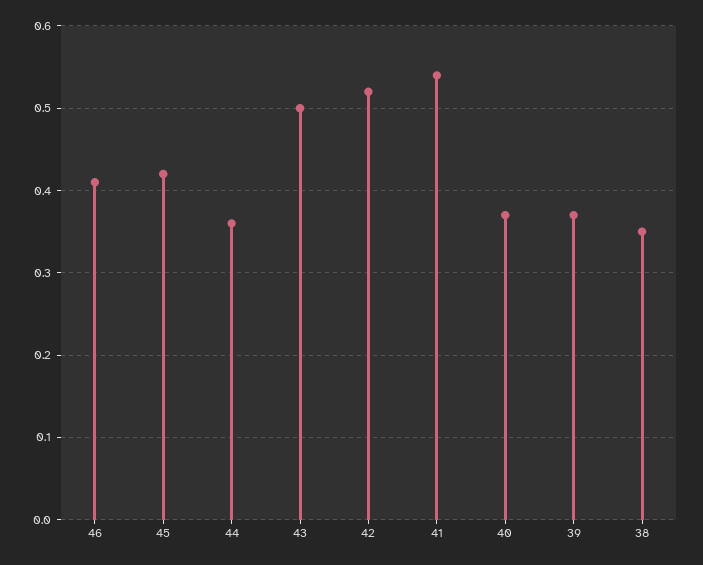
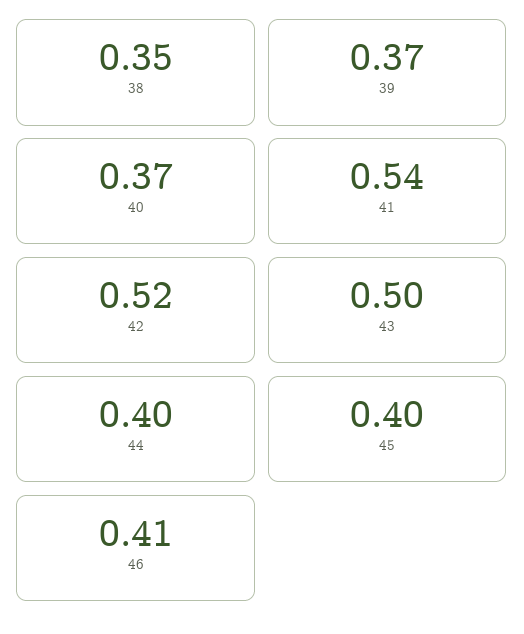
  {
    "46": 0.41,
-   "45": 0.42,
+   "45": 0.4,
-   "44": 0.36,
+   "44": 0.4,
    "43": 0.5,
    "42": 0.52,
    "41": 0.54,
    "40": 0.37,
    "39": 0.37,
    "38": 0.35
  }

